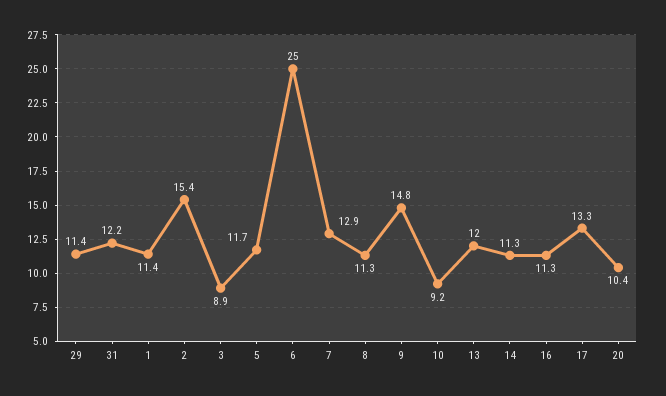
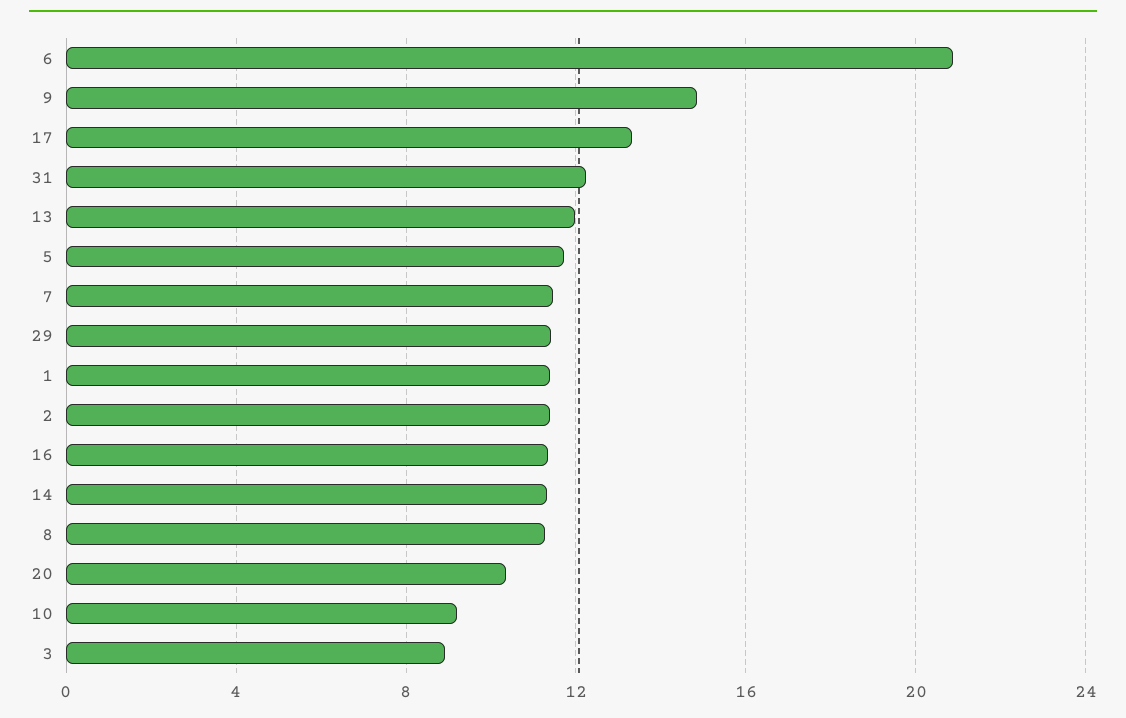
  {
    "29": 11.4,
    "31": 12.2,
    "1": 11.4,
-   "2": 15.4,
+   "2": 11.5,
    "3": 8.9,
    "5": 11.7,
-   "6": 25,
+   "6": 21,
-   "7": 12.9,
+   "7": 11.5,
    "8": 11.3,
    "9": 14.8,
    "10": 9.2,
    "13": 12,
    "14": 11.3,
    "16": 11.3,
    "17": 13.3,
    "20": 10.4
  }

